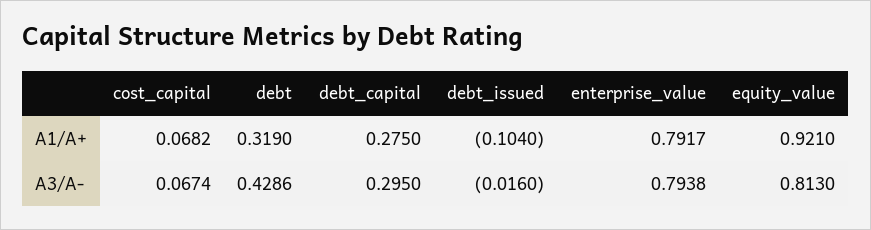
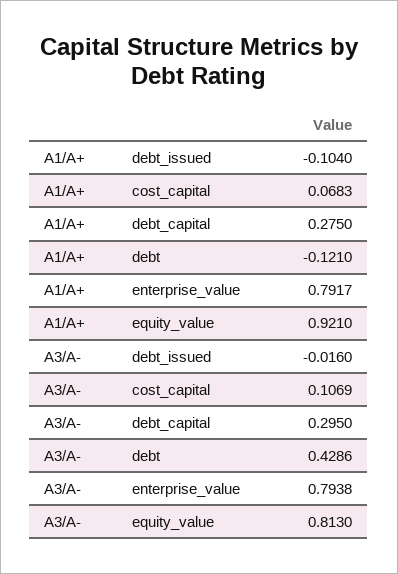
  {
    "cost_capital": {
-     "A1/A+": 0.0682,
+     "A1/A+": 0.0683,
-     "A3/A-": 0.0674
+     "A3/A-": 0.1069
    },
    "debt": {
-     "A1/A+": 0.319,
+     "A1/A+": -0.121,
      "A3/A-": 0.4286
    },
    "debt_capital": {
      "A1/A+": 0.275,
      "A3/A-": 0.295
    },
    "debt_issued": {
      "A1/A+": -0.104,
      "A3/A-": -0.016
    },
    "enterprise_value": {
      "A1/A+": 0.7917,
      "A3/A-": 0.7938
    },
    "equity_value": {
      "A1/A+": 0.921,
      "A3/A-": 0.813
    }
  }

